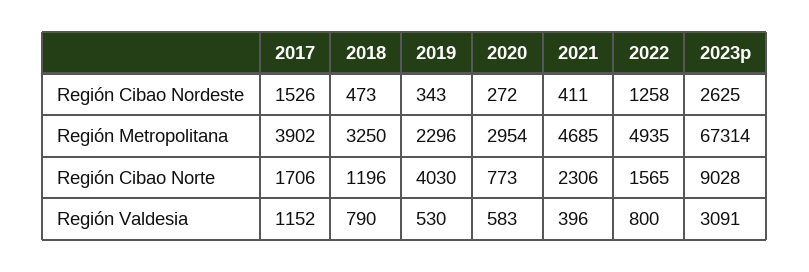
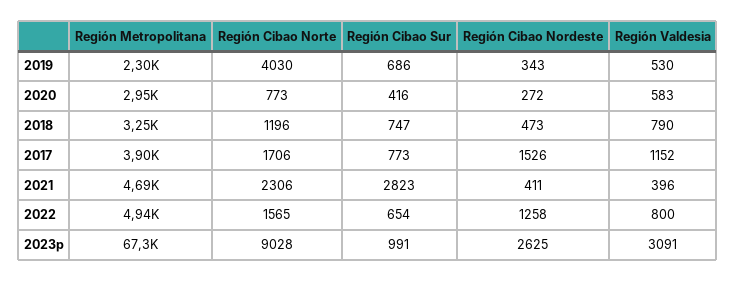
  {
    "2017": {
      "Región Cibao Nordeste": 1526,
      "Región Metropolitana": 3902,
      "Región Cibao Norte": 1706,
-     "Región Valdesia": 1152
+     "Región Valdesia": 1152,
+     "Región Cibao Sur": 773
    },
    "2018": {
      "Región Cibao Nordeste": 473,
      "Región Metropolitana": 3250,
      "Región Cibao Norte": 1196,
-     "Región Valdesia": 790
+     "Región Valdesia": 790,
+     "Región Cibao Sur": 747
    },
    "2019": {
      "Región Cibao Nordeste": 343,
      "Región Metropolitana": 2296,
      "Región Cibao Norte": 4030,
-     "Región Valdesia": 530
+     "Región Valdesia": 530,
+     "Región Cibao Sur": 686
    },
    "2020": {
      "Región Cibao Nordeste": 272,
      "Región Metropolitana": 2954,
      "Región Cibao Norte": 773,
-     "Región Valdesia": 583
+     "Región Valdesia": 583,
+     "Región Cibao Sur": 416
    },
    "2021": {
      "Región Cibao Nordeste": 411,
      "Región Metropolitana": 4685,
      "Región Cibao Norte": 2306,
-     "Región Valdesia": 396
+     "Región Valdesia": 396,
+     "Región Cibao Sur": 2823
    },
    "2022": {
      "Región Cibao Nordeste": 1258,
      "Región Metropolitana": 4935,
      "Región Cibao Norte": 1565,
-     "Región Valdesia": 800
+     "Región Valdesia": 800,
+     "Región Cibao Sur": 654
    },
    "2023p": {
      "Región Cibao Nordeste": 2625,
      "Región Metropolitana": 67314,
      "Región Cibao Norte": 9028,
-     "Región Valdesia": 3091
+     "Región Valdesia": 3091,
+     "Región Cibao Sur": 991
    }
  }

